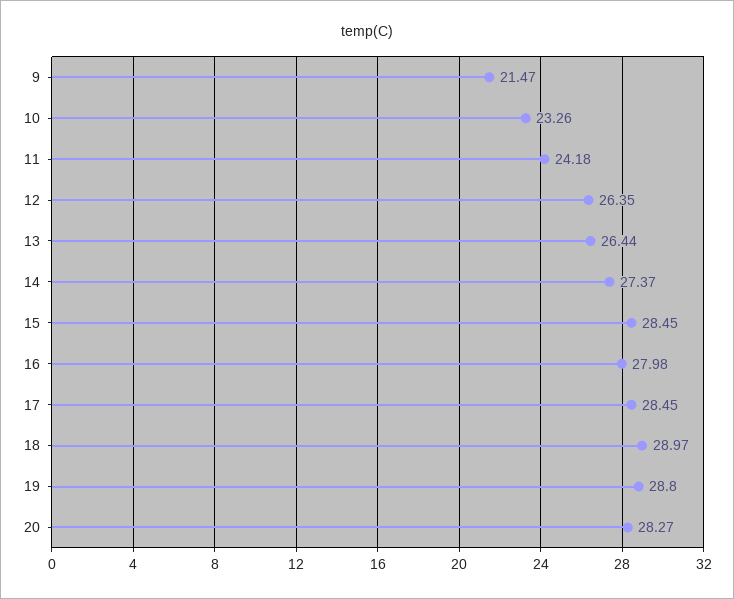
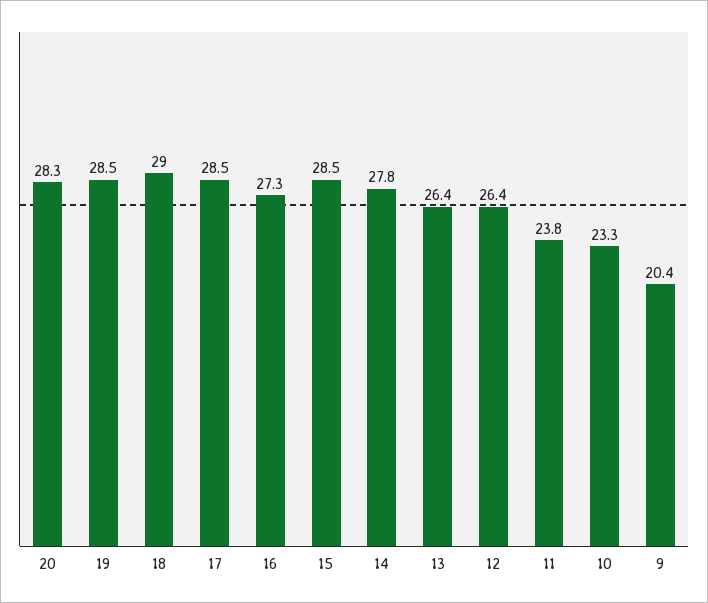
  {
-   "9": 21.47,
+   "9": 20.4,
    "10": 23.26,
-   "11": 24.18,
+   "11": 23.8,
    "12": 26.35,
    "13": 26.44,
-   "14": 27.37,
+   "14": 27.8,
    "15": 28.45,
-   "16": 27.98,
+   "16": 27.3,
    "17": 28.45,
    "18": 28.97,
-   "19": 28.8,
+   "19": 28.5,
    "20": 28.27
  }

